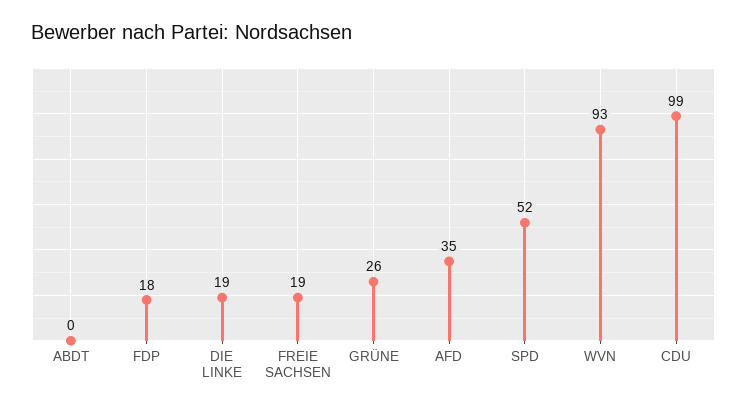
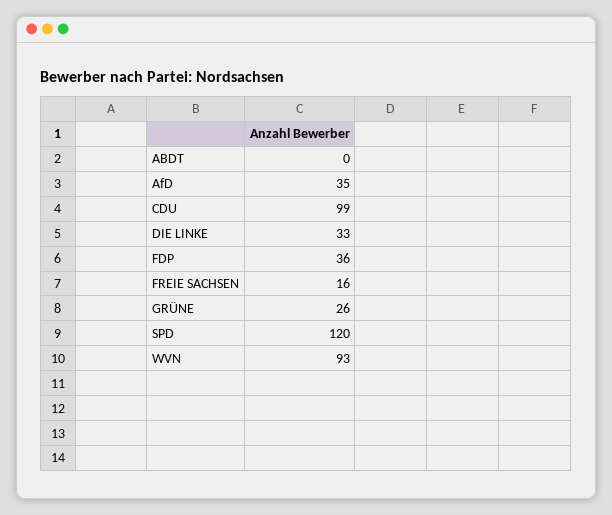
  {
    "ABDT": 0,
-   "FDP": 18,
+   "FDP": 36,
-   "DIE LINKE": 19,
+   "DIE LINKE": 33,
-   "FREIE SACHSEN": 19,
+   "FREIE SACHSEN": 16,
    "GRÜNE": 26,
    "AFD": 35,
-   "SPD": 52,
+   "SPD": 120,
    "WVN": 93,
    "CDU": 99
  }

